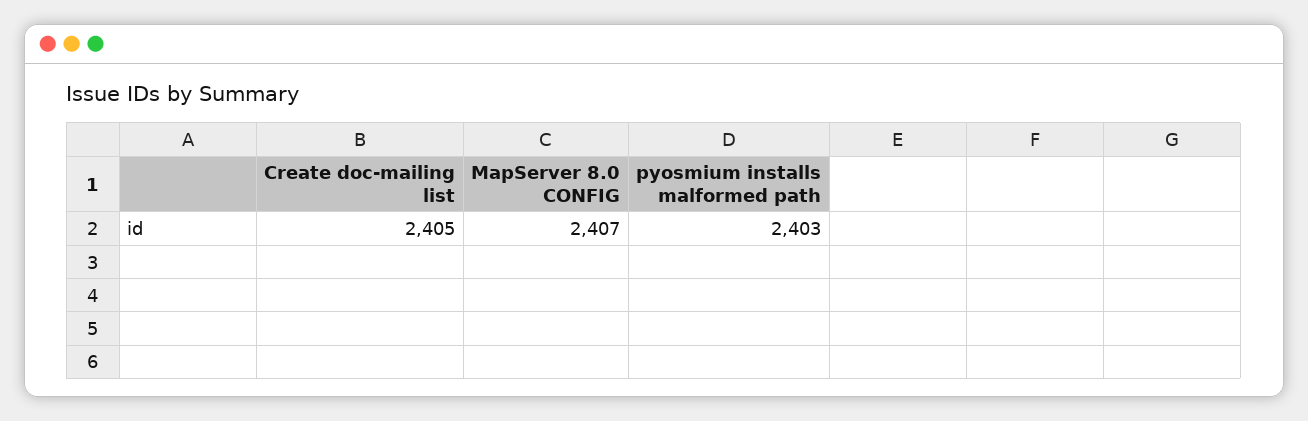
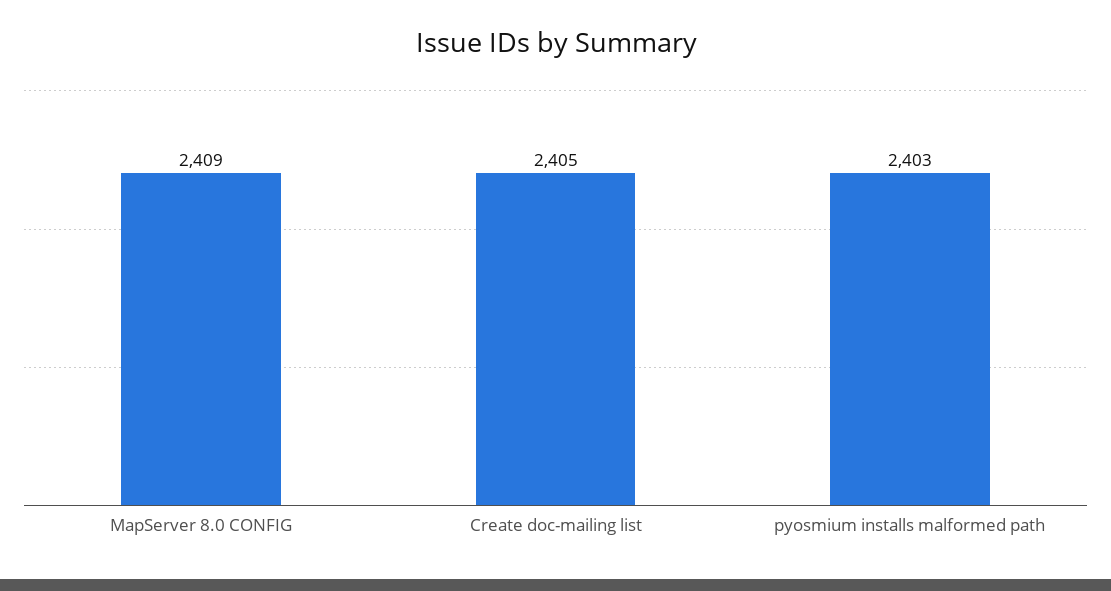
  {
    "Create doc-mailing list": 2405,
-   "MapServer 8.0 CONFIG": 2407,
+   "MapServer 8.0 CONFIG": 2409,
    "pyosmium installs malformed path": 2403
  }

